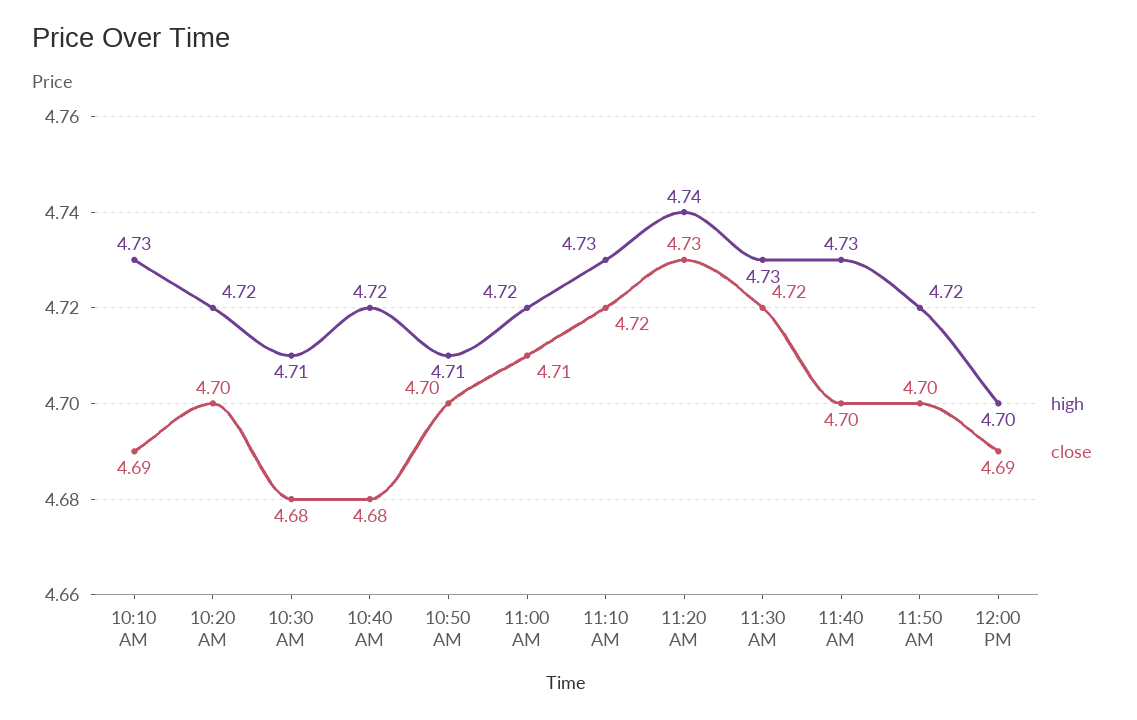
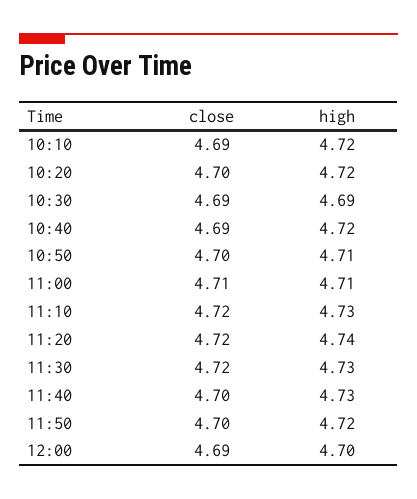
  {
    "high": {
-     "10:10 AM": 4.73,
+     "10:10 AM": 4.72,
      "10:20 AM": 4.72,
-     "10:30 AM": 4.71,
+     "10:30 AM": 4.69,
      "10:40 AM": 4.72,
      "10:50 AM": 4.71,
-     "11:00 AM": 4.72,
+     "11:00 AM": 4.71,
      "11:10 AM": 4.73,
      "11:20 AM": 4.74,
      "11:30 AM": 4.73,
      "11:40 AM": 4.73,
      "11:50 AM": 4.72,
      "12:00 PM": 4.7
    },
    "close": {
      "10:10 AM": 4.69,
      "10:20 AM": 4.7,
-     "10:30 AM": 4.68,
+     "10:30 AM": 4.69,
-     "10:40 AM": 4.68,
+     "10:40 AM": 4.69,
      "10:50 AM": 4.7,
      "11:00 AM": 4.71,
      "11:10 AM": 4.72,
-     "11:20 AM": 4.73,
+     "11:20 AM": 4.72,
      "11:30 AM": 4.72,
      "11:40 AM": 4.7,
      "11:50 AM": 4.7,
      "12:00 PM": 4.69
    }
  }

